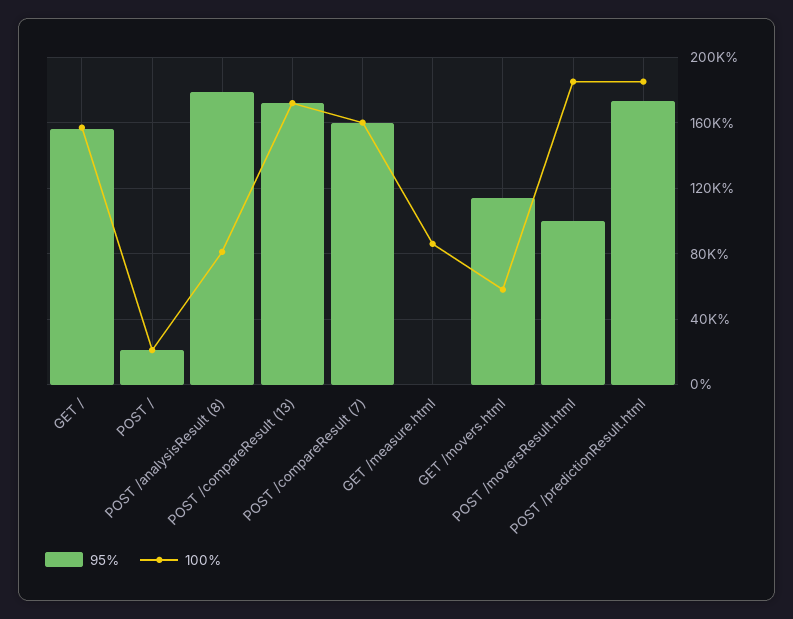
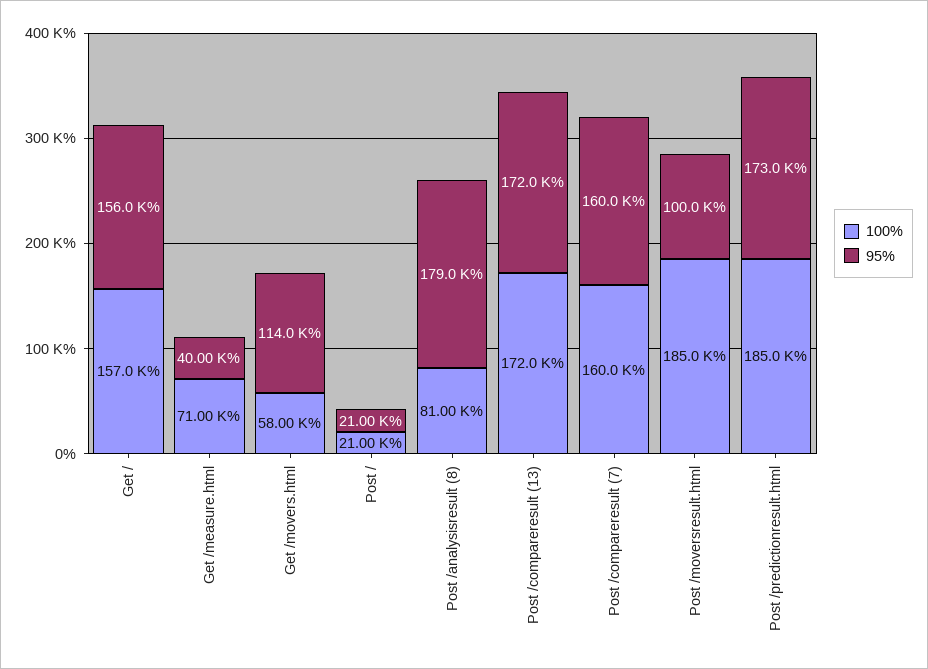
  {
    "95%": {
      "GET /": 156000,
      "POST /": 21000,
      "POST /analysisResult (8)": 179000,
      "POST /compareResult (13)": 172000,
      "POST /compareResult (7)": 160000,
-     "GET /measure.html": 0,
+     "GET /measure.html": 40000,
      "GET /movers.html": 114000,
      "POST /moversResult.html": 100000,
      "POST /predictionResult.html": 173000
    },
    "100%": {
      "GET /": 157000,
      "POST /": 21000,
      "POST /analysisResult (8)": 81000,
      "POST /compareResult (13)": 172000,
      "POST /compareResult (7)": 160000,
-     "GET /measure.html": 85000,
+     "GET /measure.html": 71000,
      "GET /movers.html": 58000,
      "POST /moversResult.html": 185000,
      "POST /predictionResult.html": 185000
    }
  }

